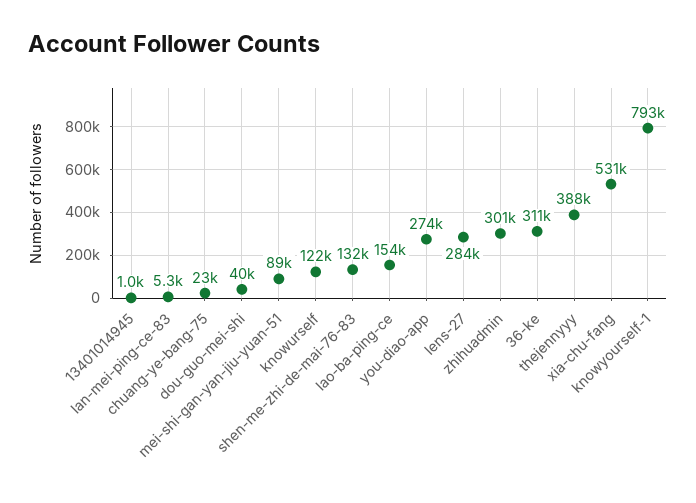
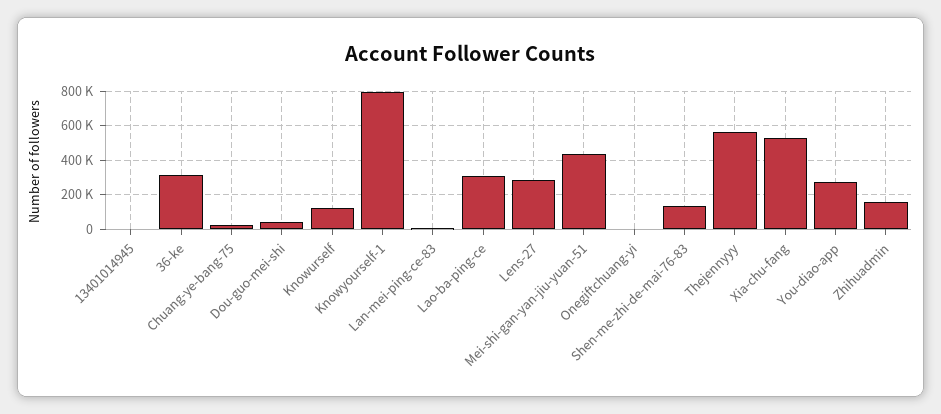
  {
    "13401014945": 1000,
    "lan-mei-ping-ce-83": 5300,
    "chuang-ye-bang-75": 23000,
    "dou-guo-mei-shi": 40000,
-   "mei-shi-gan-yan-jiu-yuan-51": 89000,
+   "mei-shi-gan-yan-jiu-yuan-51": 450000,
    "knowurself": 122000,
    "shen-me-zhi-de-mai-76-83": 132000,
-   "lao-ba-ping-ce": 154000,
+   "lao-ba-ping-ce": 300000,
    "you-diao-app": 274000,
    "lens-27": 284000,
-   "zhihuadmin": 301000,
+   "zhihuadmin": 150000,
    "36-ke": 311000,
-   "thejennyyy": 388000,
+   "thejennyyy": 550000,
    "xia-chu-fang": 531000,
-   "knowyourself-1": 793000
+   "knowyourself-1": 793000,
+   "Onegiftchuang-yi": 0
  }

